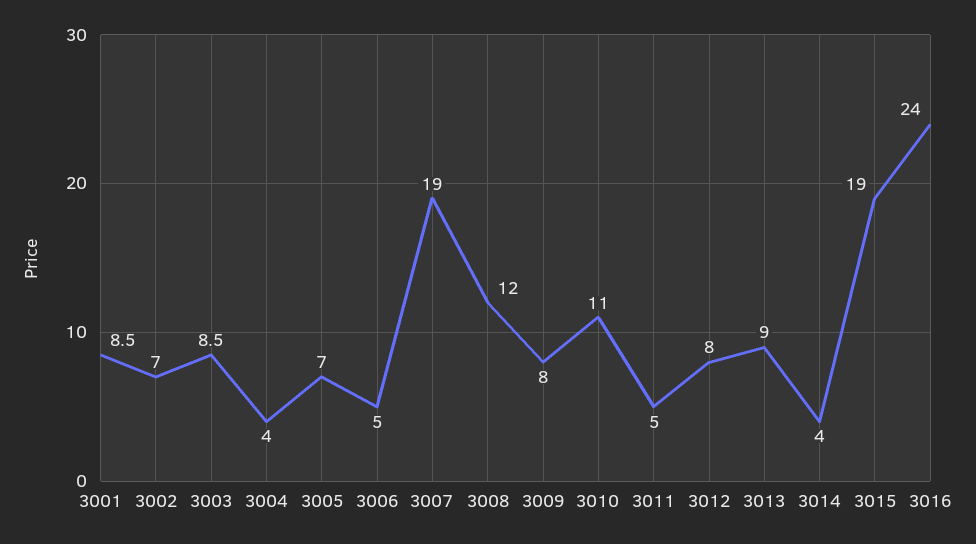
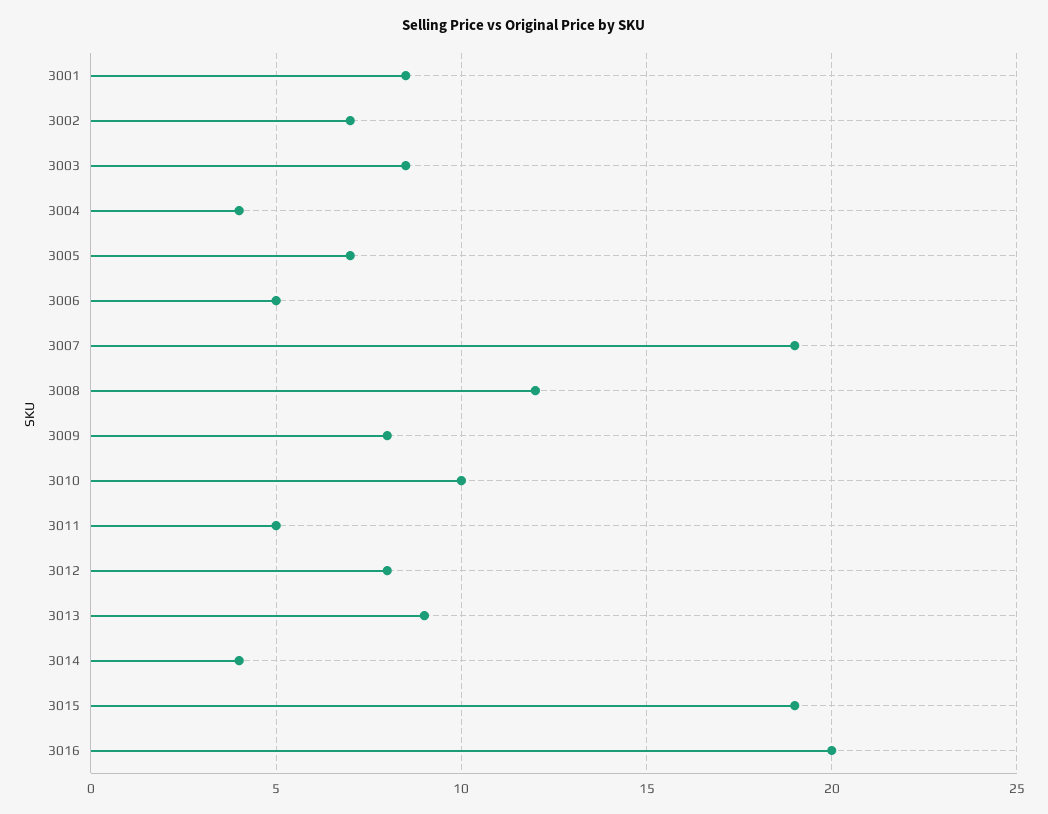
  {
    "3001": 8.5,
    "3002": 7,
    "3003": 8.5,
    "3004": 4,
    "3005": 7,
    "3006": 5,
    "3007": 19,
    "3008": 12,
    "3009": 8,
-   "3010": 11,
+   "3010": 10,
    "3011": 5,
    "3012": 8,
    "3013": 9,
    "3014": 4,
    "3015": 19,
-   "3016": 24
+   "3016": 20
  }

